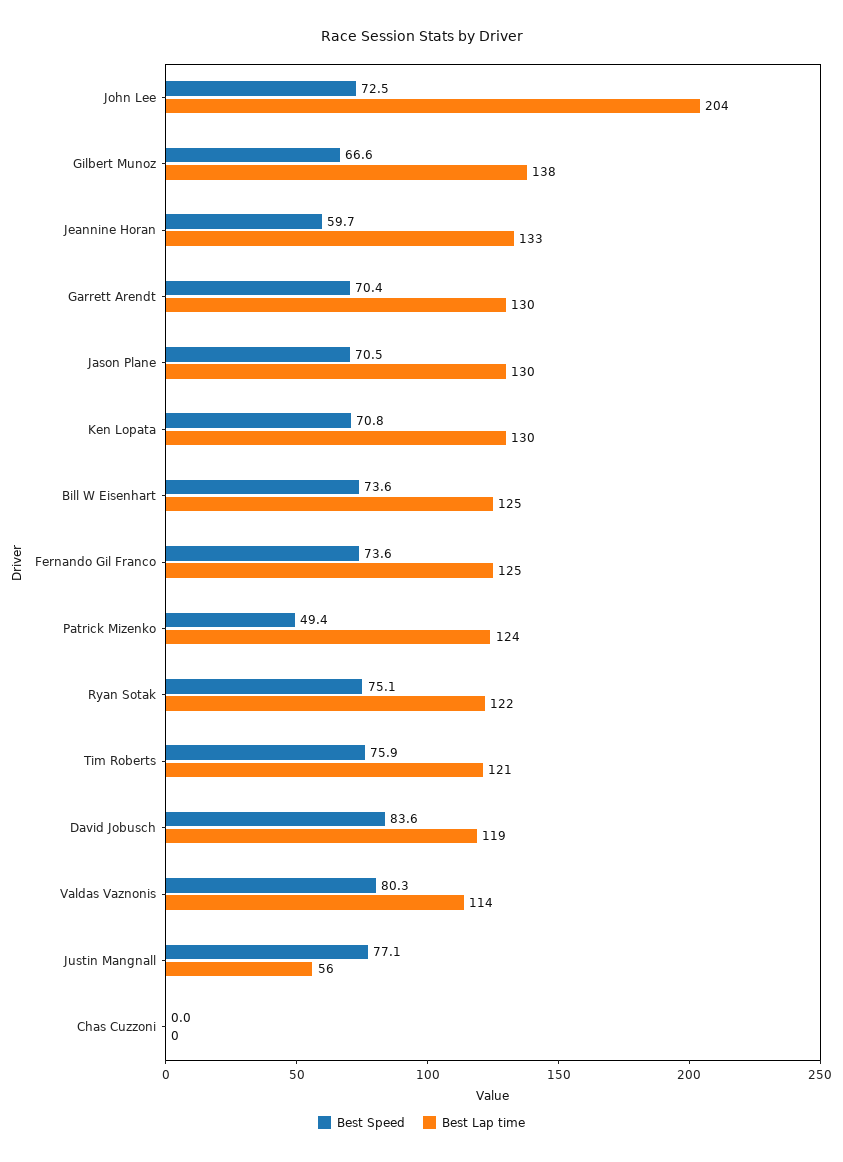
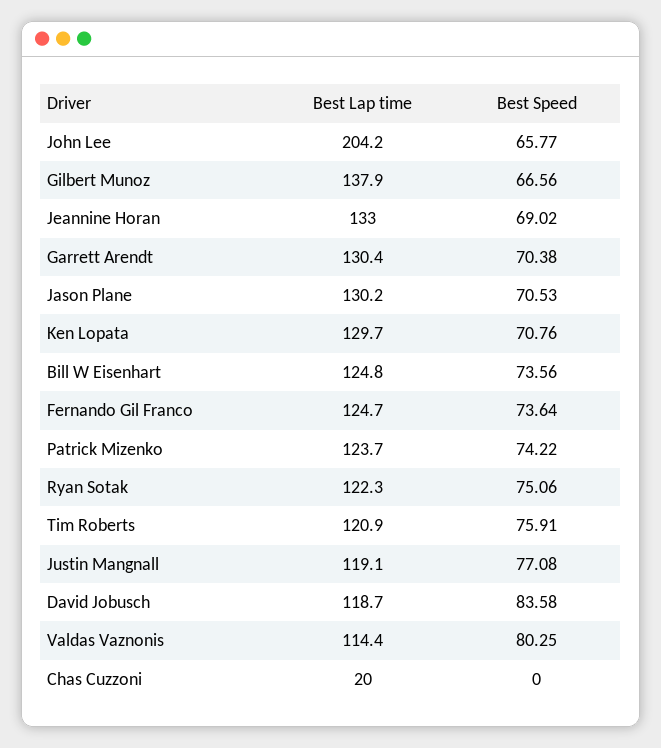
  {
    "Best Speed": {
-     "John Lee": 72.5,
+     "John Lee": 65.77,
      "Gilbert Munoz": 66.56,
-     "Jeannine Horan": 59.7,
+     "Jeannine Horan": 69.02,
      "Garrett Arendt": 70.38,
      "Jason Plane": 70.53,
      "Ken Lopata": 70.76,
      "Bill W Eisenhart": 73.56,
      "Fernando Gil Franco": 73.64,
-     "Patrick Mizenko": 49.4,
+     "Patrick Mizenko": 74.22,
      "Ryan Sotak": 75.06,
      "Tim Roberts": 75.91,
      "David Jobusch": 83.58,
      "Valdas Vaznonis": 80.25,
      "Justin Mangnall": 77.08,
      "Chas Cuzzoni": 0
    },
    "Best Lap time": {
      "John Lee": 204.2,
      "Gilbert Munoz": 137.9,
      "Jeannine Horan": 133,
      "Garrett Arendt": 130.4,
      "Jason Plane": 130.2,
      "Ken Lopata": 129.7,
      "Bill W Eisenhart": 124.8,
      "Fernando Gil Franco": 124.7,
      "Patrick Mizenko": 123.7,
      "Ryan Sotak": 122.3,
      "Tim Roberts": 120.9,
      "David Jobusch": 118.7,
      "Valdas Vaznonis": 114.4,
-     "Justin Mangnall": 56,
+     "Justin Mangnall": 119.1,
-     "Chas Cuzzoni": 0
+     "Chas Cuzzoni": 20
    }
  }

